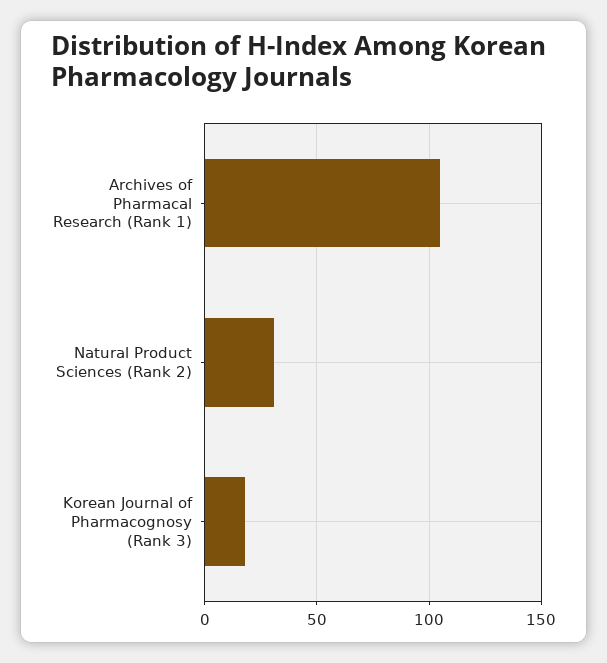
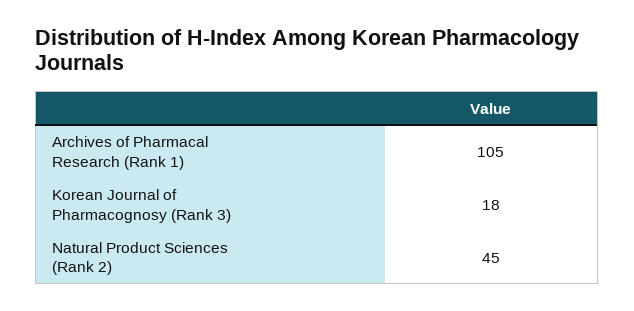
  {
    "Archives of Pharmacal Research (Rank 1)": 105,
-   "Natural Product Sciences (Rank 2)": 30,
+   "Natural Product Sciences (Rank 2)": 45,
    "Korean Journal of Pharmacognosy (Rank 3)": 18
  }

